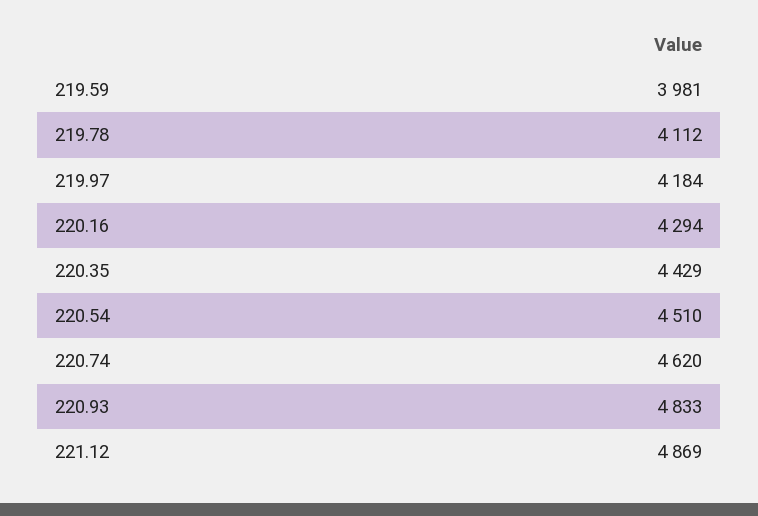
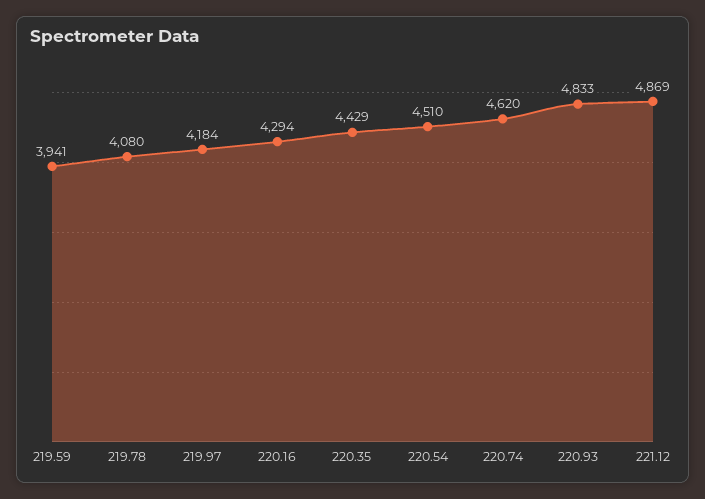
  {
-   "219.59": 3981,
+   "219.59": 3941,
-   "219.78": 4112,
+   "219.78": 4080,
    "219.97": 4184,
    "220.16": 4294,
    "220.35": 4429,
    "220.54": 4510,
    "220.74": 4620,
    "220.93": 4833,
    "221.12": 4869
  }

